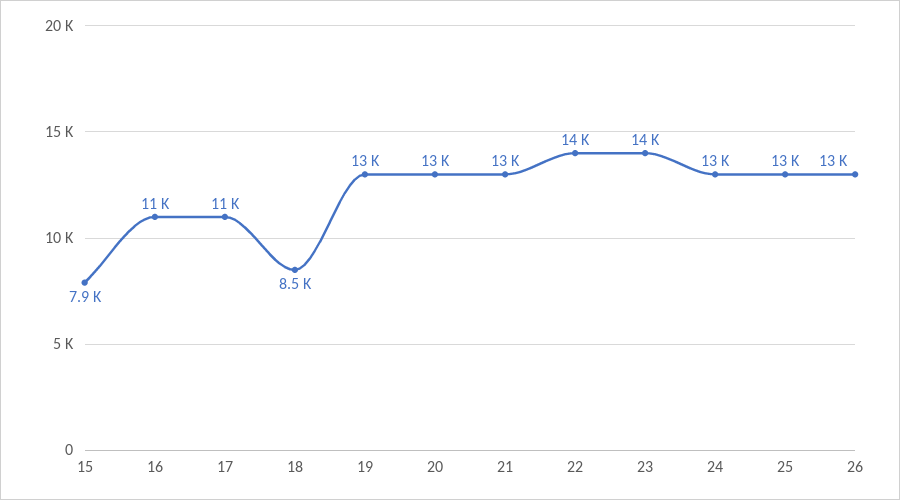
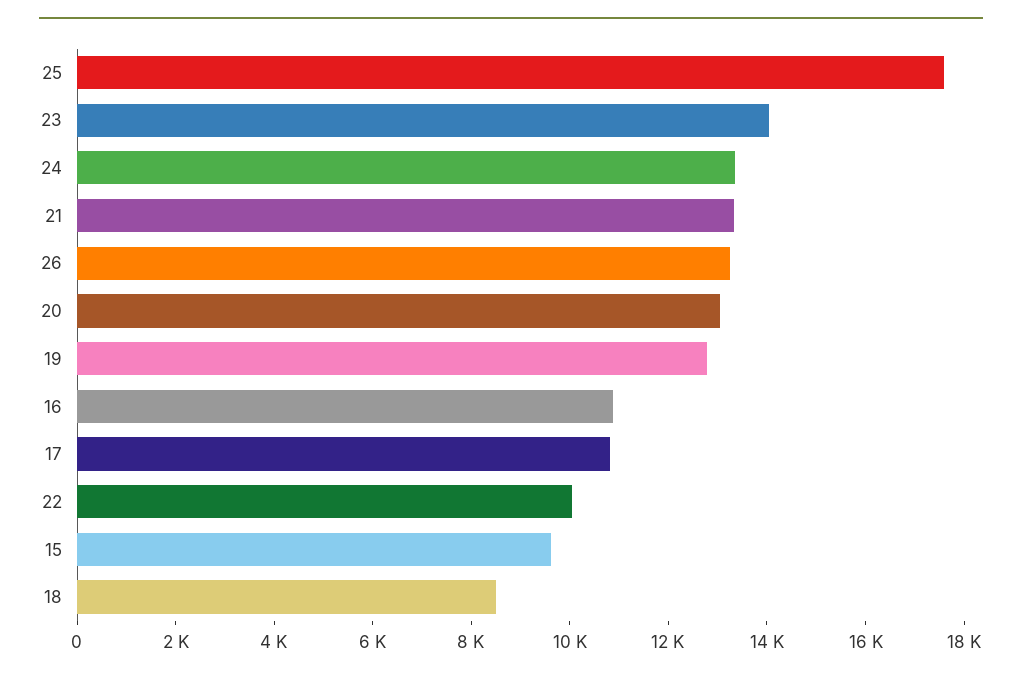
  {
-   "15": 7900,
+   "15": 9500,
    "16": 11000,
    "17": 11000,
    "18": 8500,
    "19": 13000,
    "20": 13000,
    "21": 13000,
-   "22": 14000,
+   "22": 10000,
    "23": 14000,
    "24": 13000,
-   "25": 13000,
+   "25": 17500,
    "26": 13000
  }

